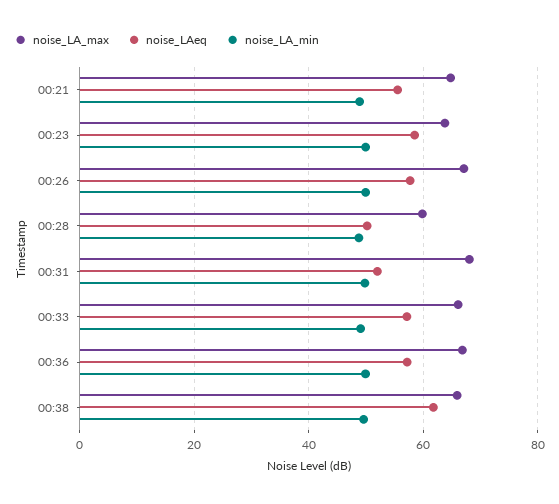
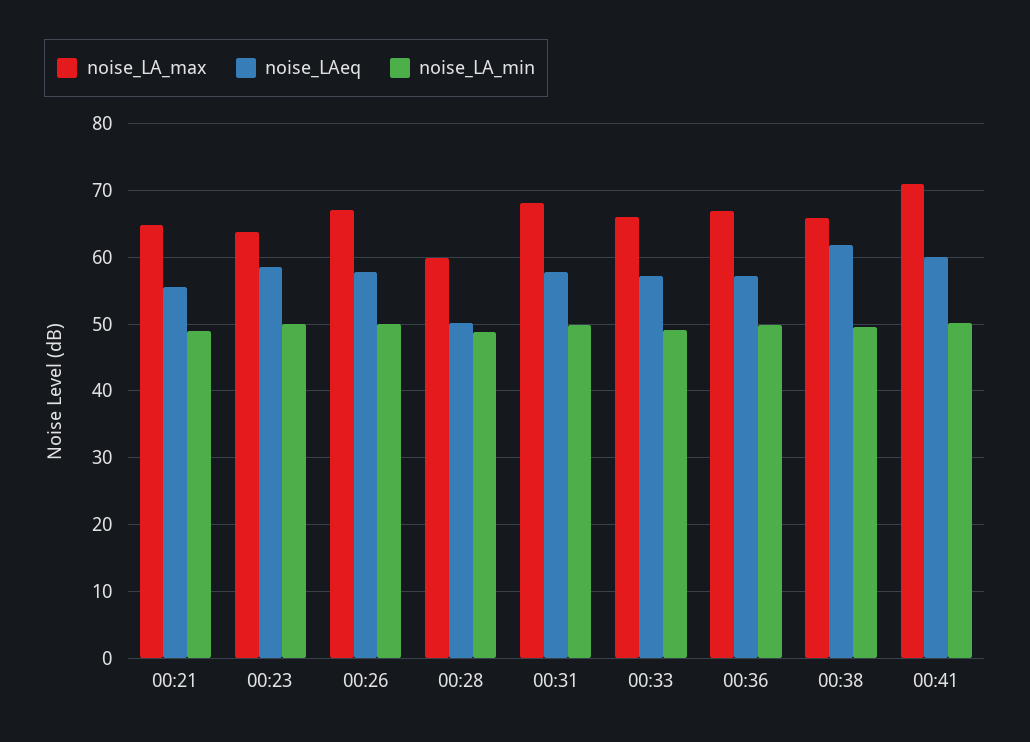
  {
    "noise_LA_max": {
      "00:21": 65,
      "00:23": 64,
      "00:26": 67,
      "00:28": 60,
      "00:31": 68,
      "00:33": 66,
      "00:36": 67,
-     "00:38": 66
+     "00:38": 66,
+     "00:41": 71
    },
    "noise_LAeq": {
      "00:21": 56,
      "00:23": 58,
      "00:26": 58,
      "00:28": 50,
-     "00:31": 52,
+     "00:31": 58,
      "00:33": 57,
      "00:36": 57,
-     "00:38": 62
+     "00:38": 62,
+     "00:41": 60
    },
    "noise_LA_min": {
      "00:21": 49,
      "00:23": 50,
      "00:26": 50,
      "00:28": 49,
      "00:31": 50,
      "00:33": 49,
      "00:36": 50,
-     "00:38": 50
+     "00:38": 50,
+     "00:41": 50
    }
  }

